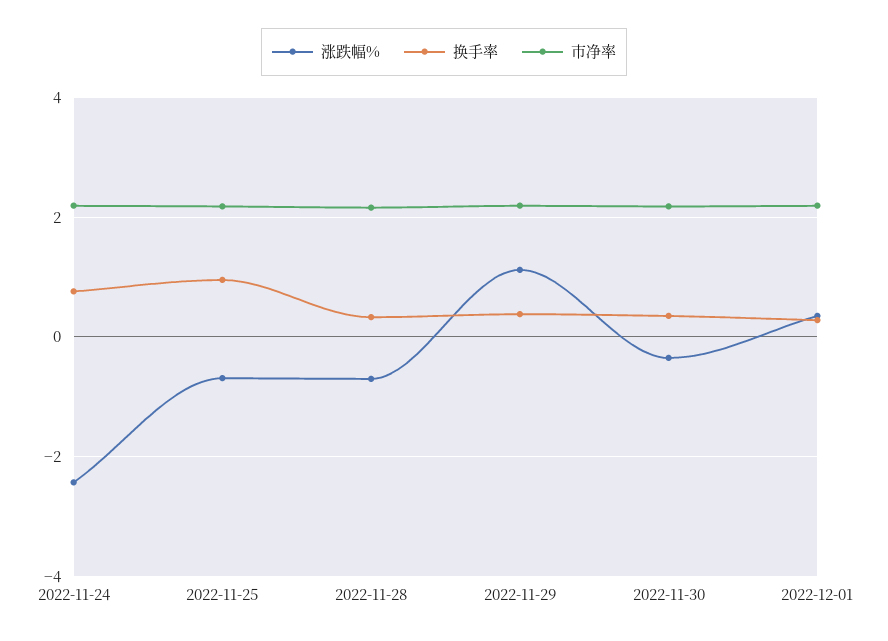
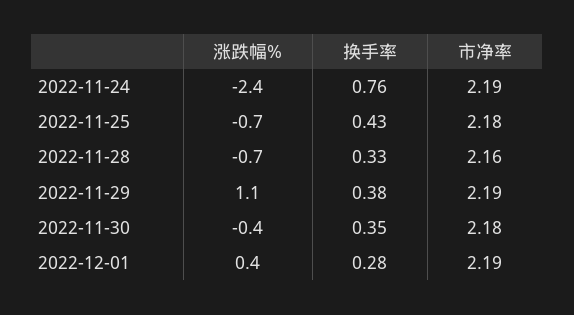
  {
    "涨跌幅%": {
      "2022-11-24": -2.4,
      "2022-11-25": -0.7,
      "2022-11-28": -0.7,
      "2022-11-29": 1.1,
      "2022-11-30": -0.4,
      "2022-12-01": 0.4
    },
    "换手率": {
      "2022-11-24": 0.76,
-     "2022-11-25": 1,
+     "2022-11-25": 0.43,
      "2022-11-28": 0.33,
      "2022-11-29": 0.38,
      "2022-11-30": 0.35,
      "2022-12-01": 0.28
    },
    "市净率": {
      "2022-11-24": 2.19,
      "2022-11-25": 2.18,
      "2022-11-28": 2.16,
      "2022-11-29": 2.19,
      "2022-11-30": 2.18,
      "2022-12-01": 2.19
    }
  }

